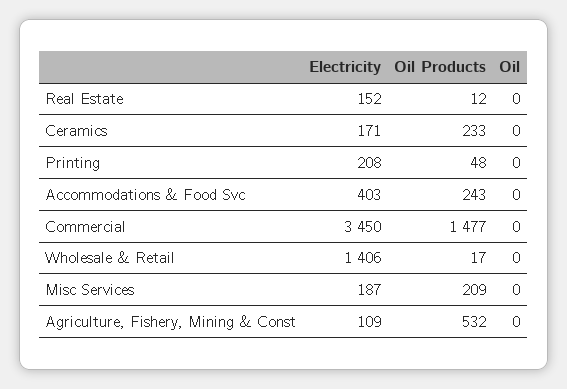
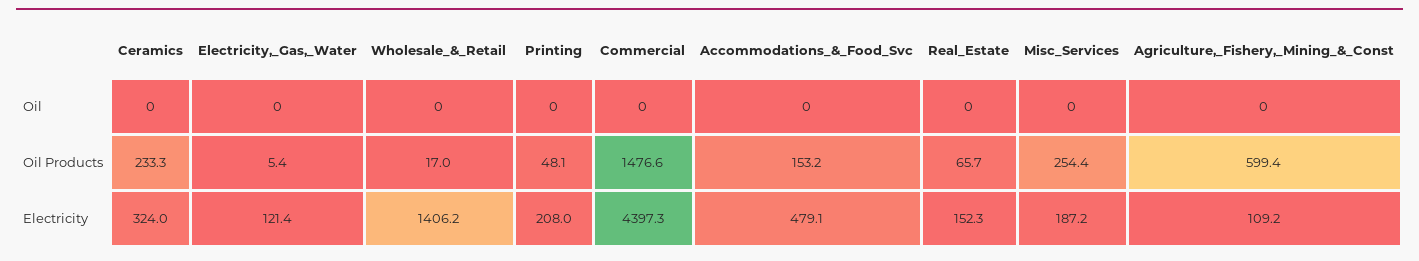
  {
    "Electricity": {
      "Real Estate": 152.3,
-     "Ceramics": 171,
+     "Ceramics": 324,
      "Printing": 208,
-     "Accommodations & Food Svc": 403,
+     "Accommodations & Food Svc": 479.1,
-     "Commercial": 3450,
+     "Commercial": 4397.3,
      "Wholesale & Retail": 1406.2,
      "Misc Services": 187.2,
-     "Agriculture, Fishery, Mining & Const": 109.2
+     "Agriculture, Fishery, Mining & Const": 109.2,
+     "Electricity,_Gas,_Water": 121.4
    },
    "Oil Products": {
-     "Real Estate": 12,
+     "Real Estate": 65.7,
      "Ceramics": 233.3,
      "Printing": 48.1,
-     "Accommodations & Food Svc": 243,
+     "Accommodations & Food Svc": 153.2,
      "Commercial": 1476.6,
      "Wholesale & Retail": 17,
-     "Misc Services": 209,
+     "Misc Services": 254.4,
-     "Agriculture, Fishery, Mining & Const": 532
+     "Agriculture, Fishery, Mining & Const": 599.4,
+     "Electricity,_Gas,_Water": 5.4
    },
    "Oil": {
      "Real Estate": 0,
      "Ceramics": 0,
      "Printing": 0,
      "Accommodations & Food Svc": 0,
      "Commercial": 0,
      "Wholesale & Retail": 0,
      "Misc Services": 0,
-     "Agriculture, Fishery, Mining & Const": 0
+     "Agriculture, Fishery, Mining & Const": 0,
+     "Electricity,_Gas,_Water": 0
    }
  }

